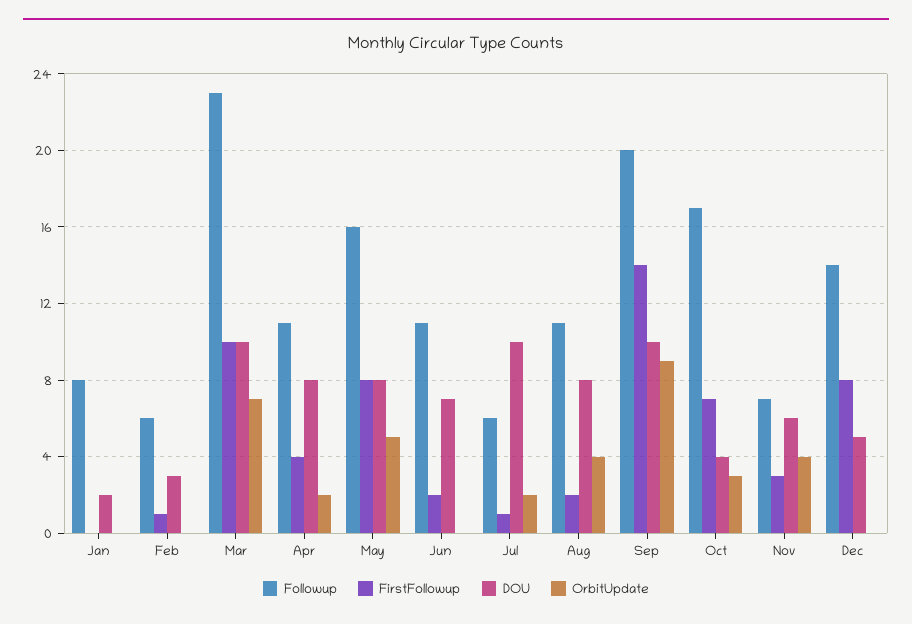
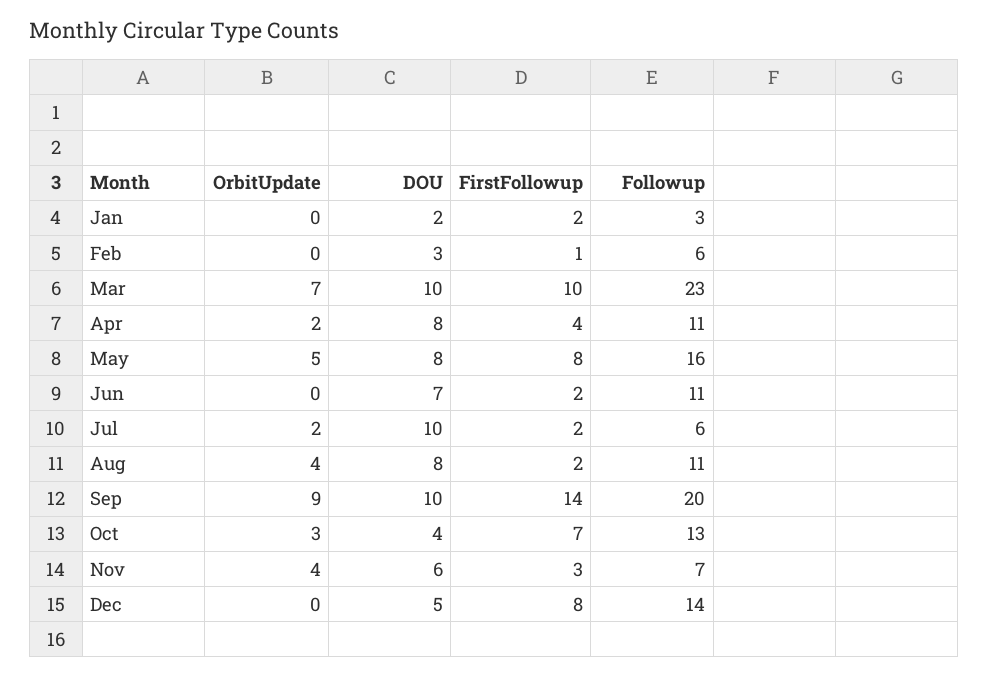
  {
    "Followup": {
-     "Jan": 8,
+     "Jan": 3,
      "Feb": 6,
      "Mar": 23,
      "Apr": 11,
      "May": 16,
      "Jun": 11,
      "Jul": 6,
      "Aug": 11,
      "Sep": 20,
-     "Oct": 17,
+     "Oct": 13,
      "Nov": 7,
      "Dec": 14
    },
    "FirstFollowup": {
-     "Jan": 0,
+     "Jan": 2,
      "Feb": 1,
      "Mar": 10,
      "Apr": 4,
      "May": 8,
      "Jun": 2,
-     "Jul": 1,
+     "Jul": 2,
      "Aug": 2,
      "Sep": 14,
      "Oct": 7,
      "Nov": 3,
      "Dec": 8
    },
    "DOU": {
      "Jan": 2,
      "Feb": 3,
      "Mar": 10,
      "Apr": 8,
      "May": 8,
      "Jun": 7,
      "Jul": 10,
      "Aug": 8,
      "Sep": 10,
      "Oct": 4,
      "Nov": 6,
      "Dec": 5
    },
    "OrbitUpdate": {
      "Jan": 0,
      "Feb": 0,
      "Mar": 7,
      "Apr": 2,
      "May": 5,
      "Jun": 0,
      "Jul": 2,
      "Aug": 4,
      "Sep": 9,
      "Oct": 3,
      "Nov": 4,
      "Dec": 0
    }
  }

